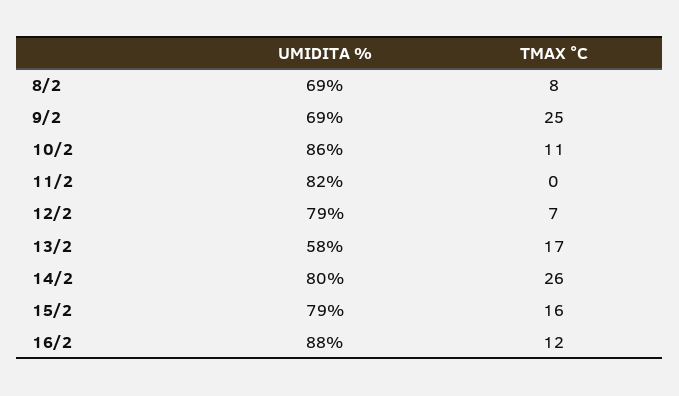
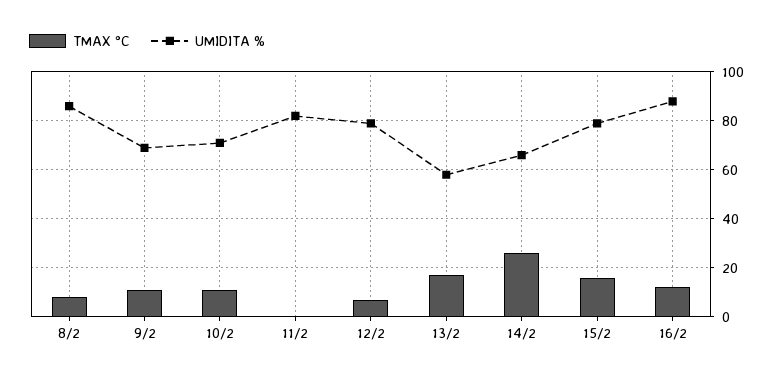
  {
    "UMIDITA %": {
-     "8/2": 69,
+     "8/2": 85,
      "9/2": 69,
-     "10/2": 86,
+     "10/2": 70,
      "11/2": 82,
      "12/2": 79,
      "13/2": 58,
-     "14/2": 80,
+     "14/2": 65,
      "15/2": 79,
      "16/2": 88
    },
    "TMAX °C": {
      "8/2": 8,
-     "9/2": 25,
+     "9/2": 10,
      "10/2": 11,
      "11/2": 0,
      "12/2": 7,
      "13/2": 17,
      "14/2": 26,
      "15/2": 16,
      "16/2": 12
    }
  }

